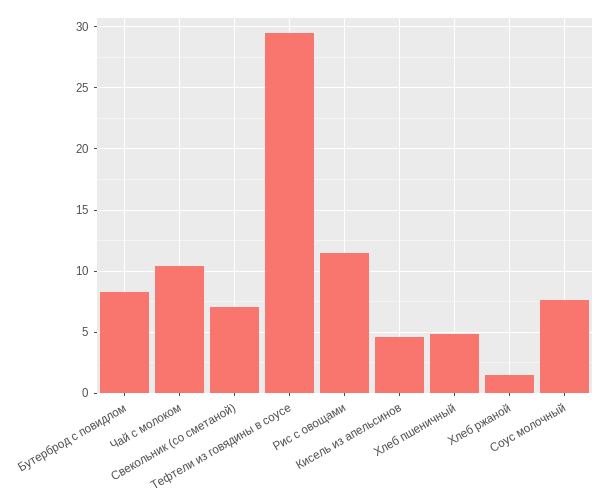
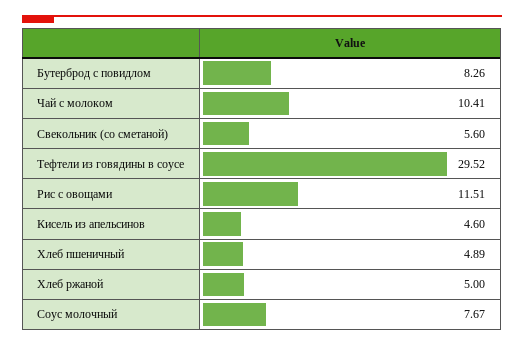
  {
    "Бутерброд с повидлом": 8.26,
    "Чай с молоком": 10.41,
-   "Свекольник (со сметаной)": 7,
+   "Свекольник (со сметаной)": 5.6,
    "Тефтели из говядины в соусе": 29.52,
    "Рис с овощами": 11.51,
    "Кисель из апельсинов": 4.6,
    "Хлеб пшеничный": 4.89,
-   "Хлеб ржаной": 1.5,
+   "Хлеб ржаной": 5,
    "Соус молочный": 7.67
  }

